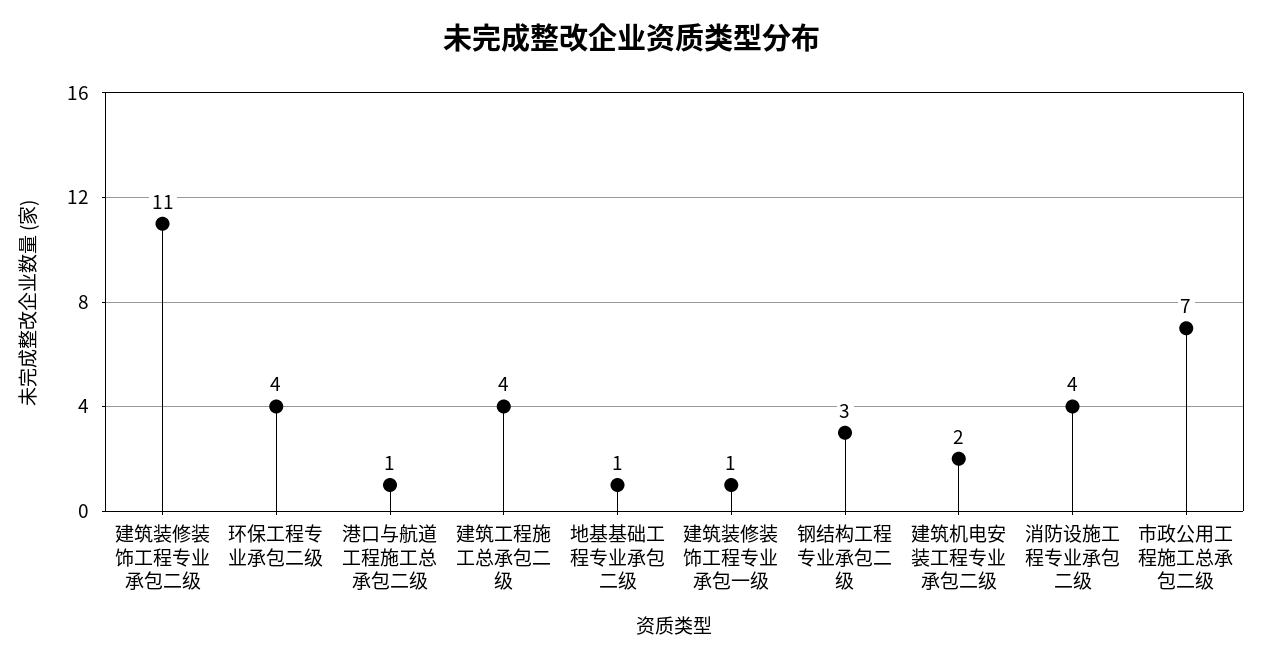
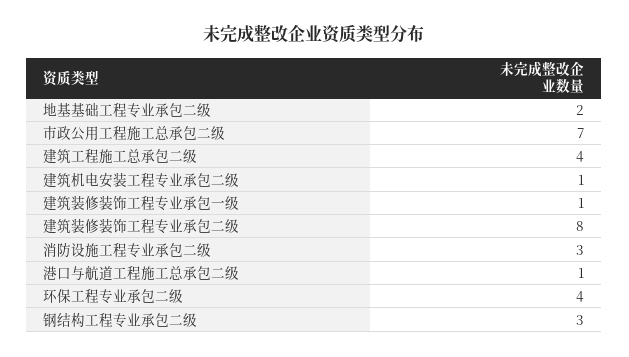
  {
-   "建筑装修装饰工程专业承包二级": 11,
+   "建筑装修装饰工程专业承包二级": 8,
    "环保工程专业承包二级": 4,
    "港口与航道工程施工总承包二级": 1,
    "建筑工程施工总承包二级": 4,
-   "地基基础工程专业承包二级": 1,
+   "地基基础工程专业承包二级": 2,
    "建筑装修装饰工程专业承包一级": 1,
    "钢结构工程专业承包二级": 3,
-   "建筑机电安装工程专业承包二级": 2,
+   "建筑机电安装工程专业承包二级": 1,
-   "消防设施工程专业承包二级": 4,
+   "消防设施工程专业承包二级": 3,
    "市政公用工程施工总承包二级": 7
  }

